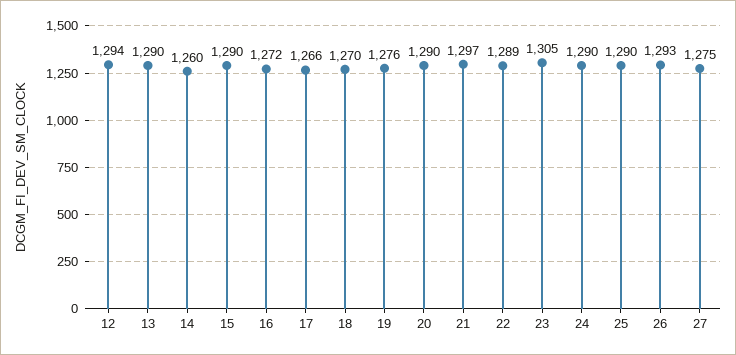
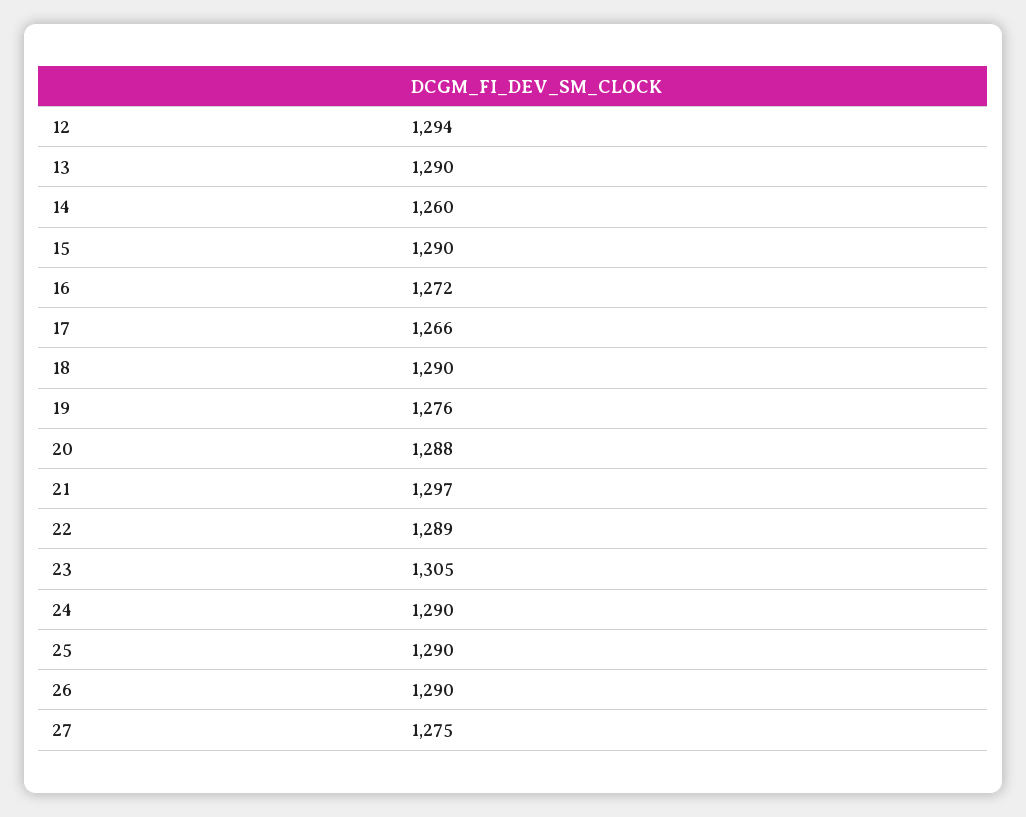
  {
    "12": 1294,
    "13": 1290,
    "14": 1260,
    "15": 1290,
    "16": 1272,
    "17": 1266,
-   "18": 1270,
+   "18": 1290,
    "19": 1276,
-   "20": 1290,
+   "20": 1288,
    "21": 1297,
    "22": 1289,
    "23": 1305,
    "24": 1290,
    "25": 1290,
-   "26": 1293,
+   "26": 1290,
    "27": 1275
  }

